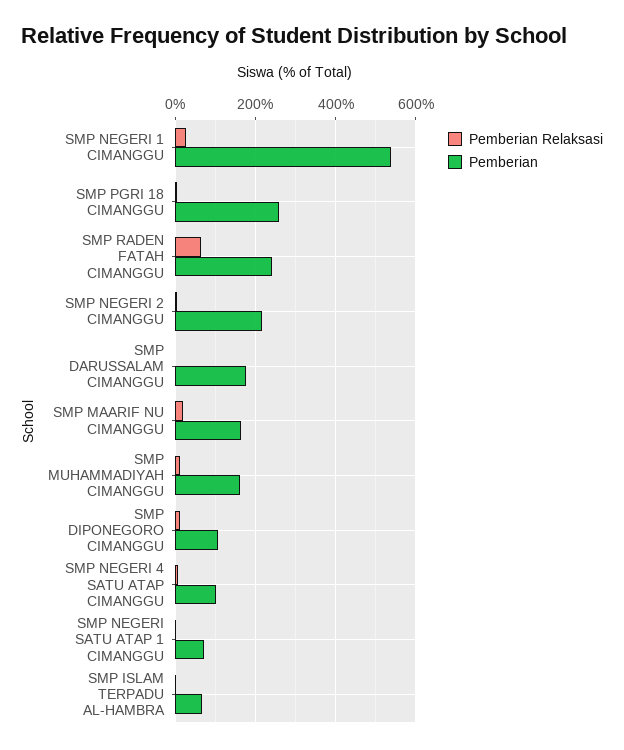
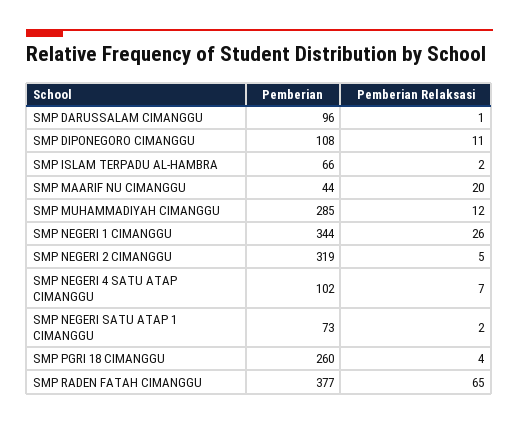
  {
    "Pemberian Relaksasi": {
      "SMP NEGERI 1 CIMANGGU": 26,
      "SMP PGRI 18 CIMANGGU": 4,
      "SMP RADEN FATAH CIMANGGU": 65,
      "SMP NEGERI 2 CIMANGGU": 5,
      "SMP DARUSSALAM CIMANGGU": 1,
      "SMP MAARIF NU CIMANGGU": 20,
      "SMP MUHAMMADIYAH CIMANGGU": 12,
      "SMP DIPONEGORO CIMANGGU": 11,
      "SMP NEGERI 4 SATU ATAP CIMANGGU": 7,
      "SMP NEGERI SATU ATAP 1 CIMANGGU": 2,
      "SMP ISLAM TERPADU AL-HAMBRA": 2
    },
    "Pemberian": {
-     "SMP NEGERI 1 CIMANGGU": 540,
+     "SMP NEGERI 1 CIMANGGU": 344,
      "SMP PGRI 18 CIMANGGU": 260,
-     "SMP RADEN FATAH CIMANGGU": 240,
+     "SMP RADEN FATAH CIMANGGU": 377,
-     "SMP NEGERI 2 CIMANGGU": 220,
+     "SMP NEGERI 2 CIMANGGU": 319,
-     "SMP DARUSSALAM CIMANGGU": 180,
+     "SMP DARUSSALAM CIMANGGU": 96,
-     "SMP MAARIF NU CIMANGGU": 160,
+     "SMP MAARIF NU CIMANGGU": 44,
-     "SMP MUHAMMADIYAH CIMANGGU": 160,
+     "SMP MUHAMMADIYAH CIMANGGU": 285,
      "SMP DIPONEGORO CIMANGGU": 108,
      "SMP NEGERI 4 SATU ATAP CIMANGGU": 102,
      "SMP NEGERI SATU ATAP 1 CIMANGGU": 73,
      "SMP ISLAM TERPADU AL-HAMBRA": 66
    }
  }

